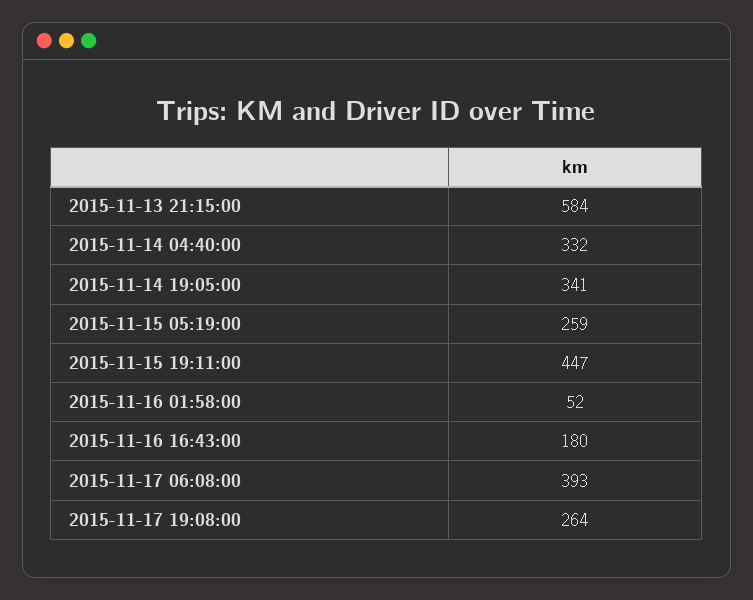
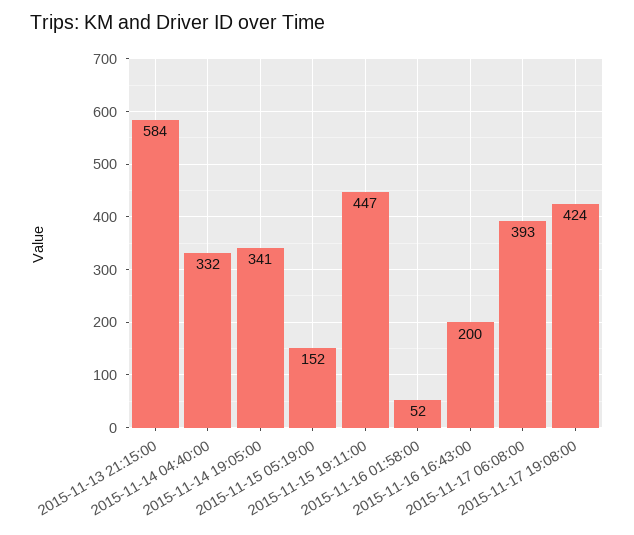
  {
    "2015-11-13 21:15:00": 584,
    "2015-11-14 04:40:00": 332,
    "2015-11-14 19:05:00": 341,
-   "2015-11-15 05:19:00": 259,
+   "2015-11-15 05:19:00": 152,
    "2015-11-15 19:11:00": 447,
    "2015-11-16 01:58:00": 52,
-   "2015-11-16 16:43:00": 180,
+   "2015-11-16 16:43:00": 200,
    "2015-11-17 06:08:00": 393,
-   "2015-11-17 19:08:00": 264
+   "2015-11-17 19:08:00": 424
  }

